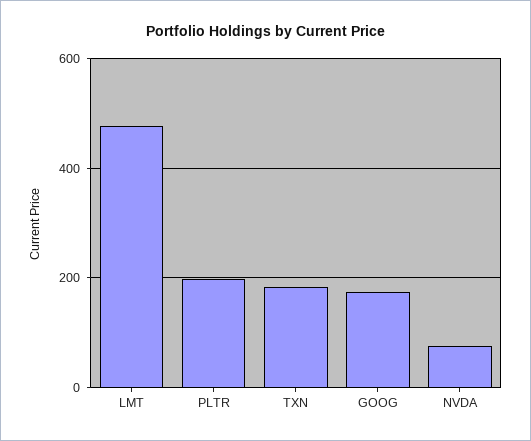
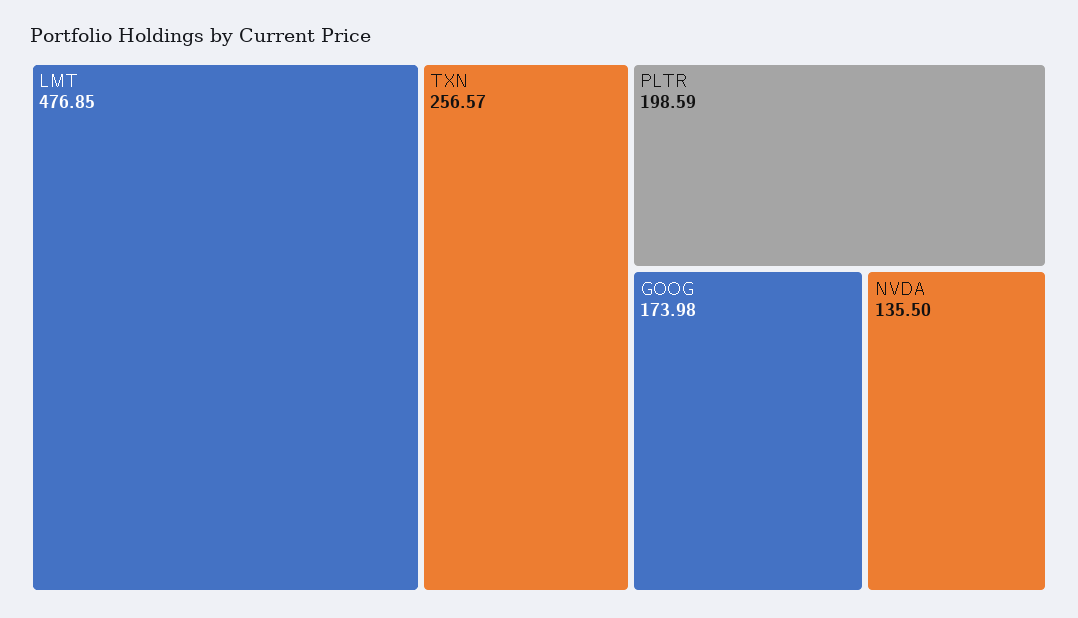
  {
    "LMT": 476.85,
    "PLTR": 198.59,
-   "TXN": 180,
+   "TXN": 256.57,
    "GOOG": 173.98,
-   "NVDA": 80
+   "NVDA": 135.5
  }

